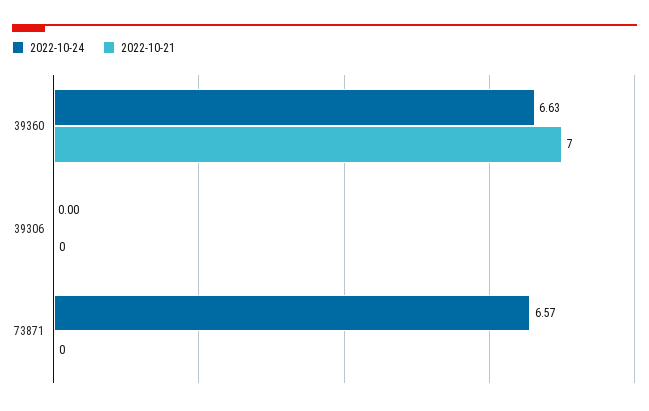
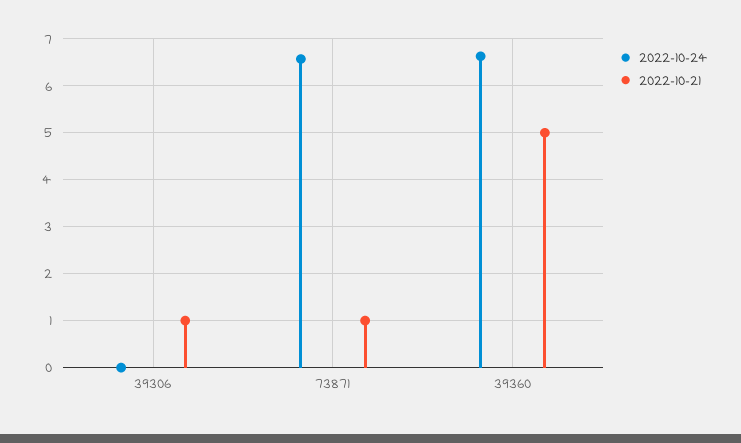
  {
    "2022-10-24": {
      "39360": 6.63,
      "39306": 0,
      "73871": 6.57
    },
    "2022-10-21": {
-     "39360": 7,
+     "39360": 5,
-     "39306": 0,
+     "39306": 1,
-     "73871": 0
+     "73871": 1
    }
  }

